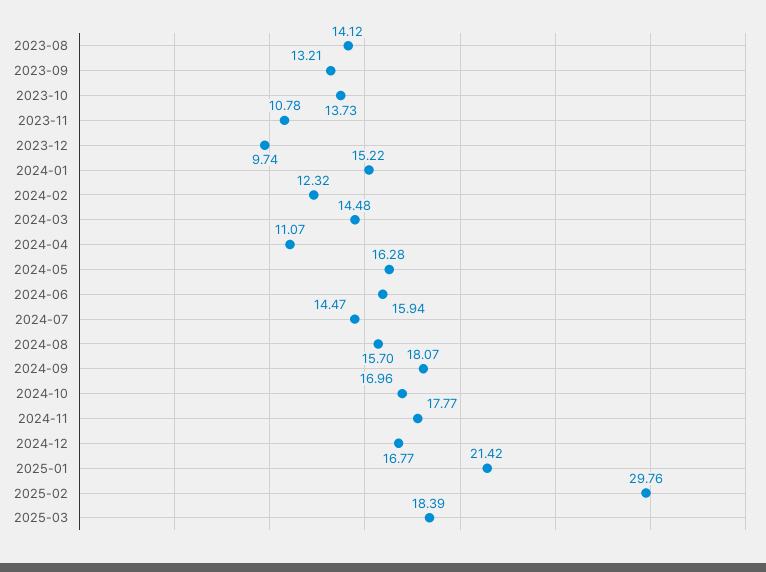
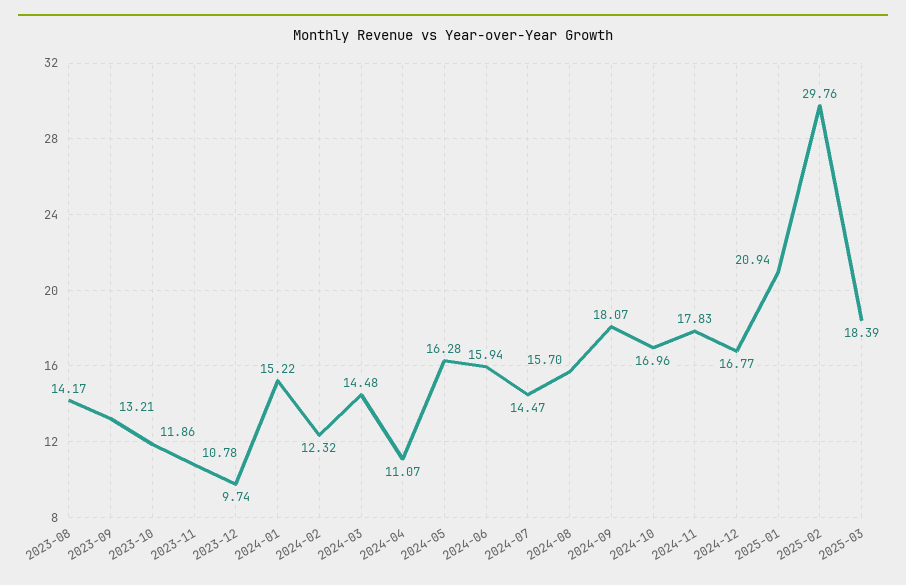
  {
-   "2023-08": 14.12,
+   "2023-08": 14.17,
    "2023-09": 13.21,
-   "2023-10": 13.73,
+   "2023-10": 11.86,
    "2023-11": 10.78,
    "2023-12": 9.74,
    "2024-01": 15.22,
    "2024-02": 12.32,
    "2024-03": 14.48,
    "2024-04": 11.07,
    "2024-05": 16.28,
    "2024-06": 15.94,
    "2024-07": 14.47,
    "2024-08": 15.7,
    "2024-09": 18.07,
    "2024-10": 16.96,
-   "2024-11": 17.77,
+   "2024-11": 17.83,
    "2024-12": 16.77,
-   "2025-01": 21.42,
+   "2025-01": 20.94,
    "2025-02": 29.76,
    "2025-03": 18.39
  }

